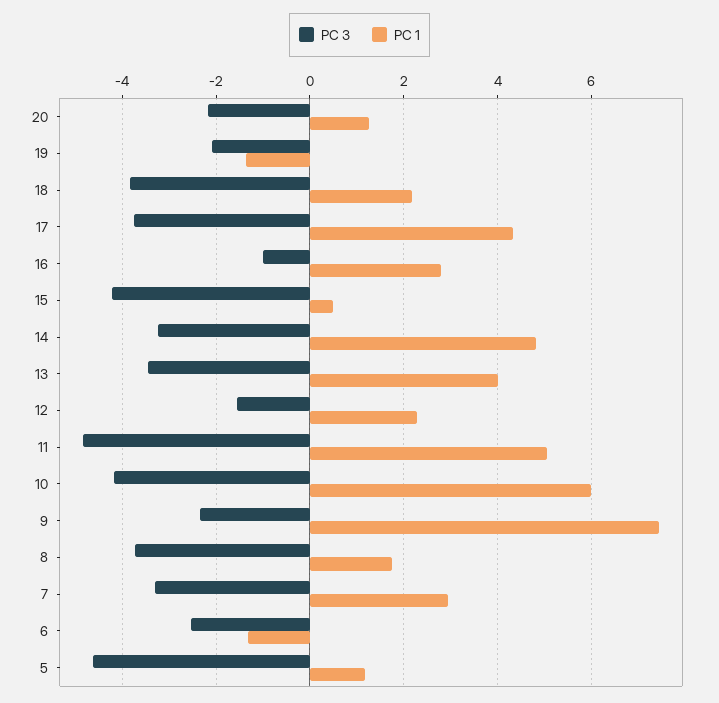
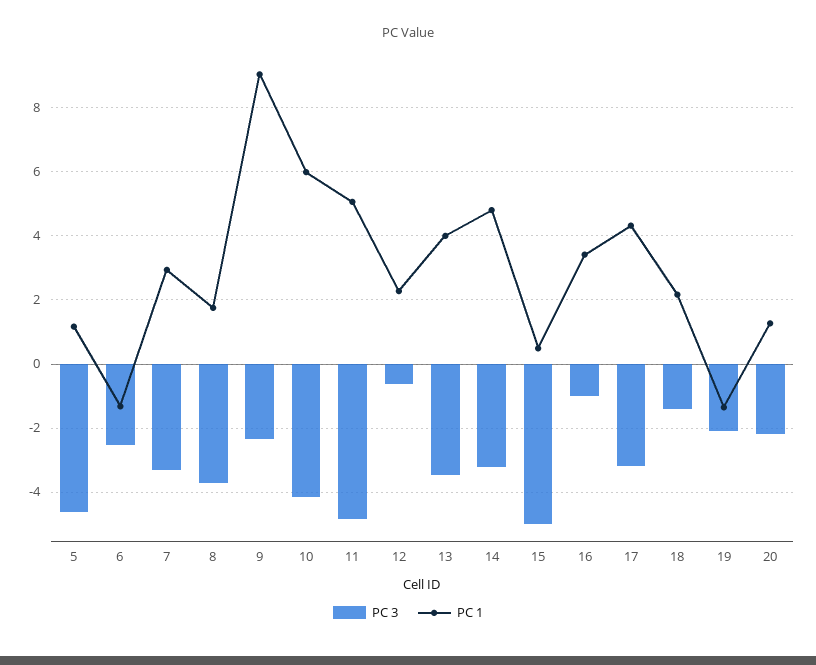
  {
    "PC 3": {
      "20": -2.2,
      "19": -2,
-     "18": -3.8,
+     "18": -1.4,
-     "17": -3.8,
+     "17": -3.2,
      "16": -1,
-     "15": -4.2,
+     "15": -5,
      "14": -3.2,
      "13": -3.4,
-     "12": -1.6,
+     "12": -0.6,
      "11": -4.8,
      "10": -4.2,
      "9": -2.4,
      "8": -3.8,
      "7": -3.4,
      "6": -2.6,
      "5": -4.6
    },
    "PC 1": {
      "20": 1.2,
      "19": -1.4,
      "18": 2.2,
      "17": 4.4,
-     "16": 2.8,
+     "16": 3.4,
      "15": 0.4,
      "14": 4.8,
      "13": 4,
      "12": 2.2,
      "11": 5,
      "10": 6,
-     "9": 7.4,
+     "9": 9,
      "8": 1.8,
      "7": 3,
      "6": -1.4,
      "5": 1.2
    }
  }

